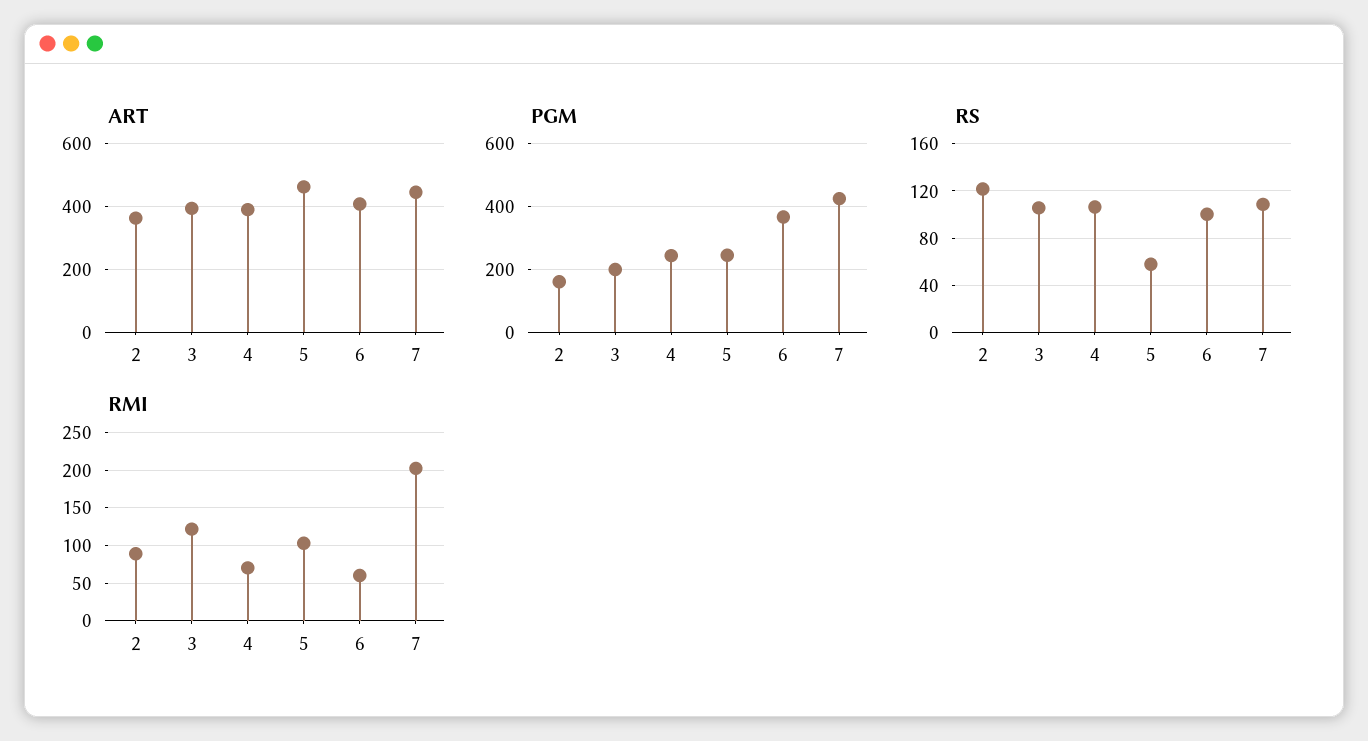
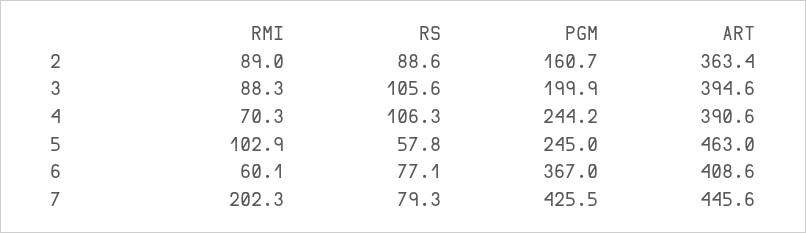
  {
    "ART": {
      "2": 363.4,
      "3": 394.6,
      "4": 390.6,
      "5": 463,
      "6": 408.6,
      "7": 445.6
    },
    "PGM": {
      "2": 160.7,
      "3": 199.9,
      "4": 244.2,
      "5": 245,
      "6": 367,
      "7": 425.5
    },
    "RS": {
-     "2": 120,
+     "2": 88.6,
      "3": 105.6,
      "4": 106.3,
      "5": 57.8,
-     "6": 100,
+     "6": 77.1,
-     "7": 110
+     "7": 79.3
    },
    "RMI": {
      "2": 89,
-     "3": 120,
+     "3": 88.3,
      "4": 70.3,
      "5": 102.9,
      "6": 60.1,
      "7": 202.3
    }
  }

